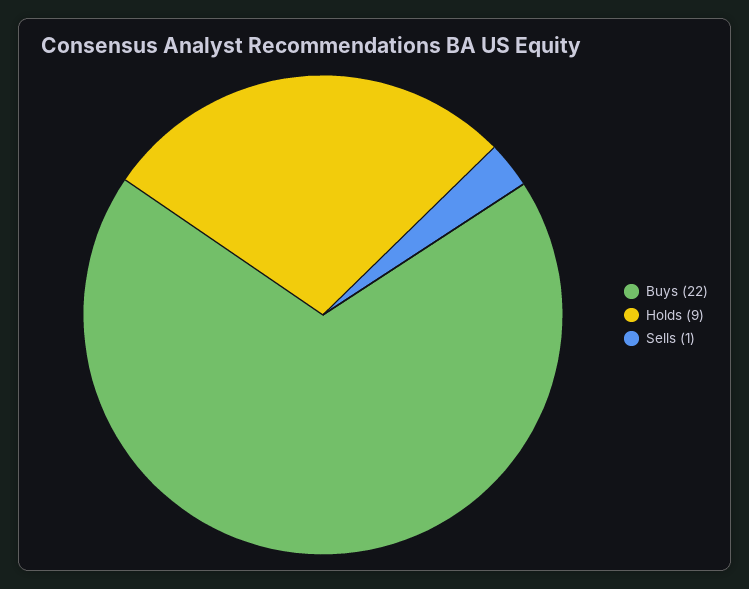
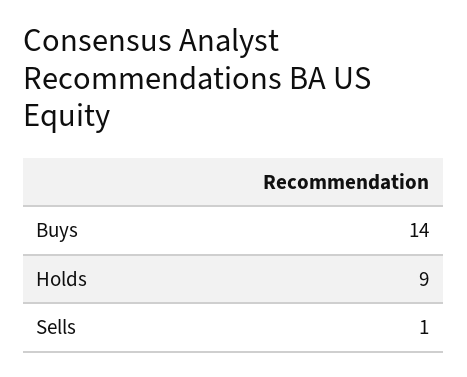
  {
-   "Buys": 22,
+   "Buys": 14,
    "Holds": 9,
    "Sells": 1
  }

